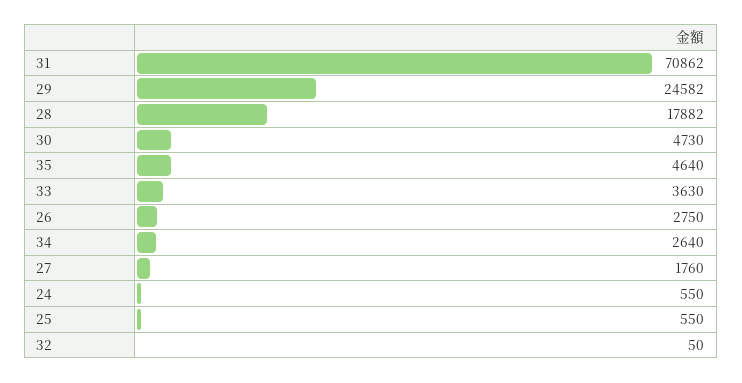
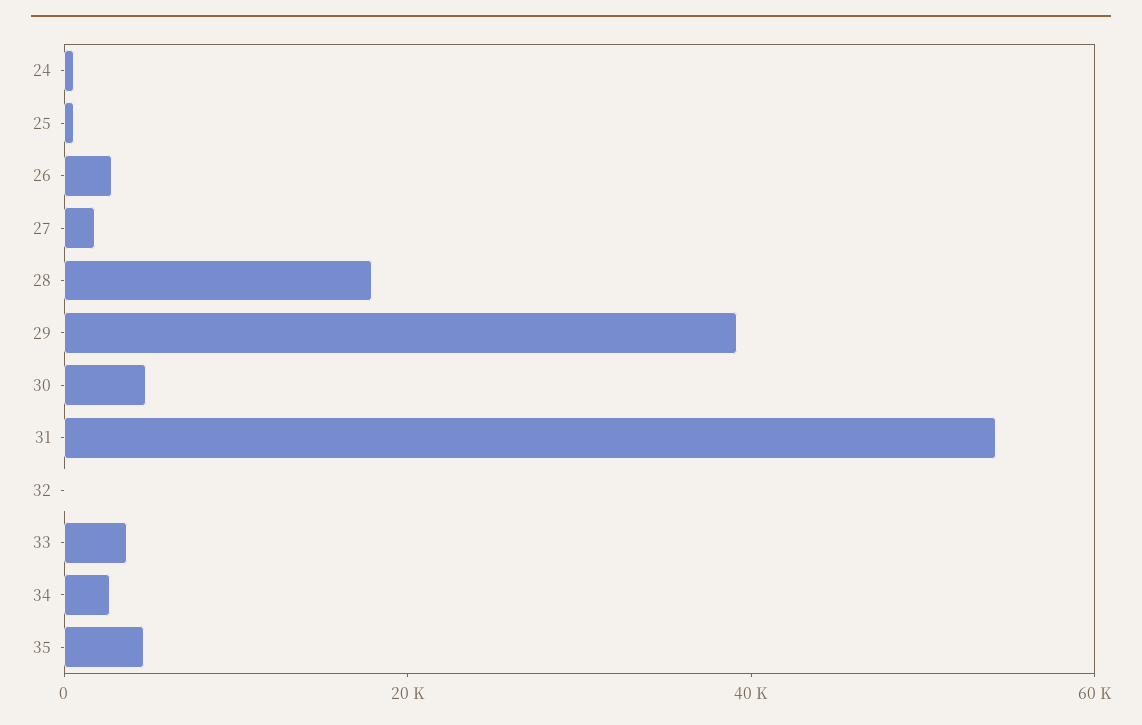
  {
-   "31": 70862,
+   "31": 55000,
-   "29": 24582,
+   "29": 40000,
    "28": 17882,
    "30": 4730,
    "35": 4640,
    "33": 3630,
    "26": 2750,
    "34": 2640,
    "27": 1760,
    "24": 550,
    "25": 550,
    "32": 50
  }

